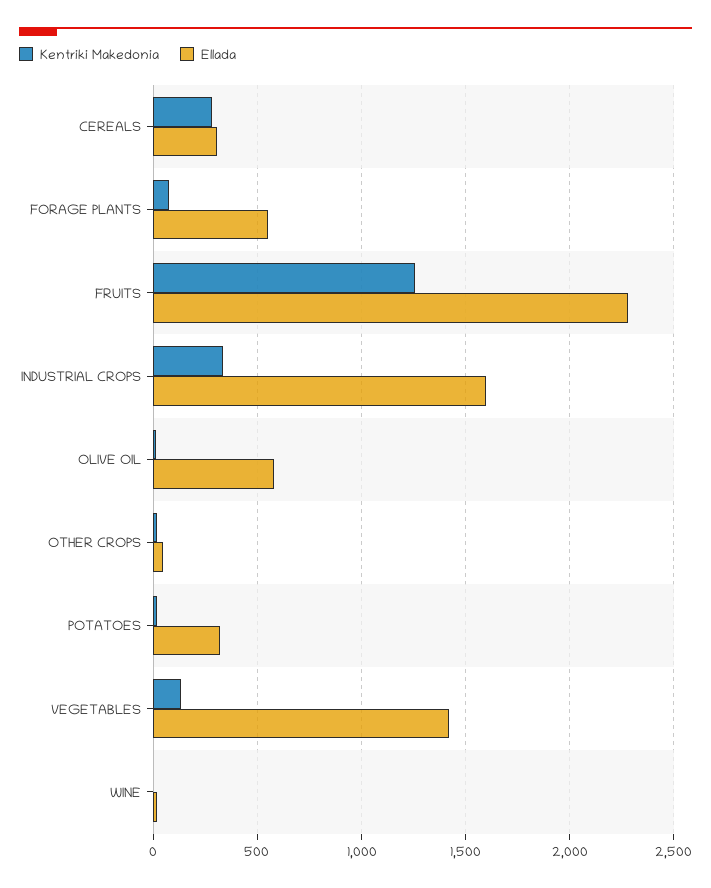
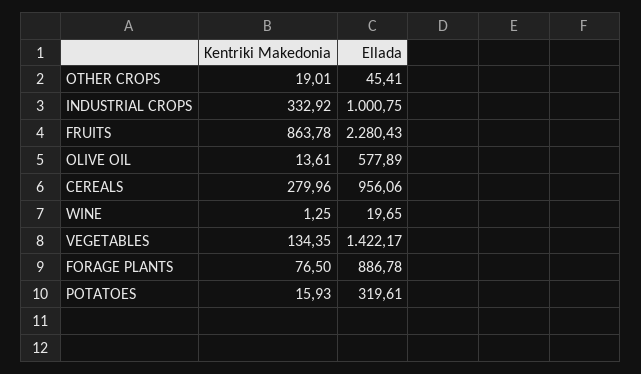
  {
    "Kentriki Makedonia": {
      "CEREALS": 279.96,
      "FORAGE PLANTS": 76.5,
-     "FRUITS": 1250,
+     "FRUITS": 863.78,
      "INDUSTRIAL CROPS": 332.92,
      "OLIVE OIL": 13.61,
      "OTHER CROPS": 19.01,
      "POTATOES": 15.93,
      "VEGETABLES": 134.35,
      "WINE": 1.25
    },
    "Ellada": {
-     "CEREALS": 300,
+     "CEREALS": 956.06,
-     "FORAGE PLANTS": 550,
+     "FORAGE PLANTS": 886.78,
      "FRUITS": 2280.43,
-     "INDUSTRIAL CROPS": 1600,
+     "INDUSTRIAL CROPS": 1000.75,
      "OLIVE OIL": 577.89,
      "OTHER CROPS": 45.41,
      "POTATOES": 319.61,
      "VEGETABLES": 1422.17,
      "WINE": 19.65
    }
  }

